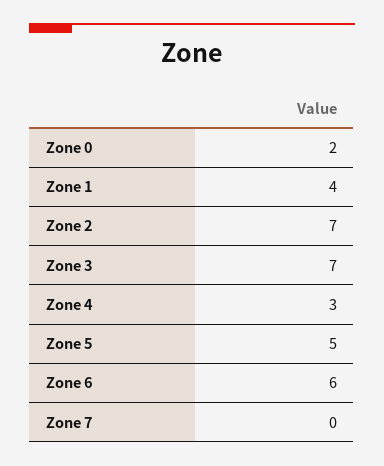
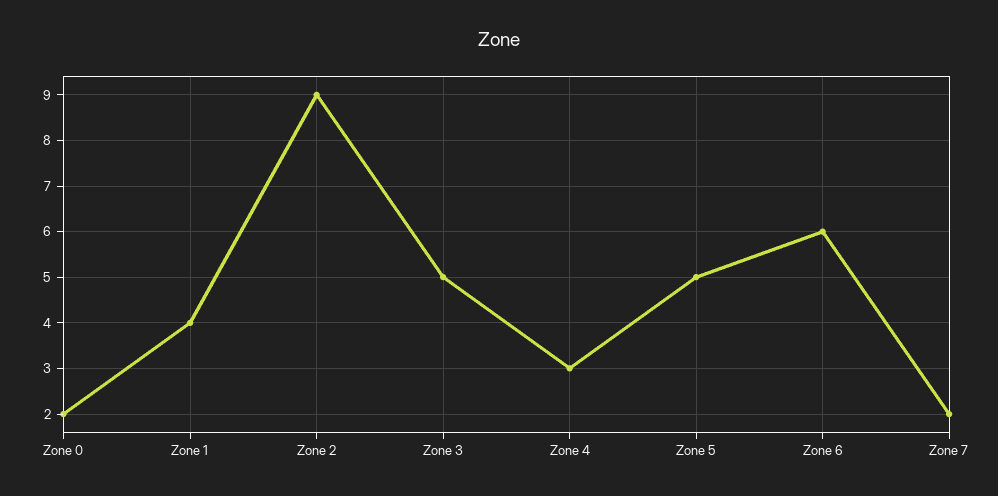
  {
    "Zone 0": 2,
    "Zone 1": 4,
-   "Zone 2": 7,
+   "Zone 2": 9,
-   "Zone 3": 7,
+   "Zone 3": 5,
    "Zone 4": 3,
    "Zone 5": 5,
    "Zone 6": 6,
-   "Zone 7": 0
+   "Zone 7": 2
  }

